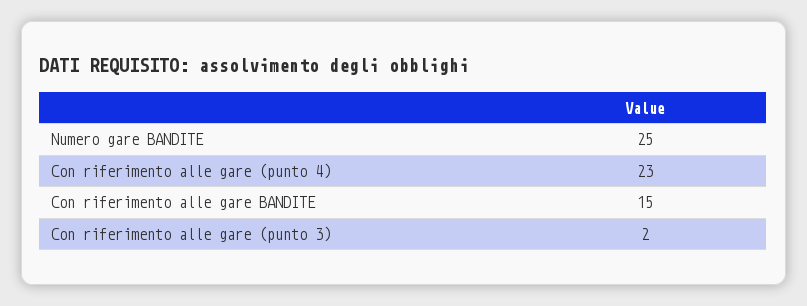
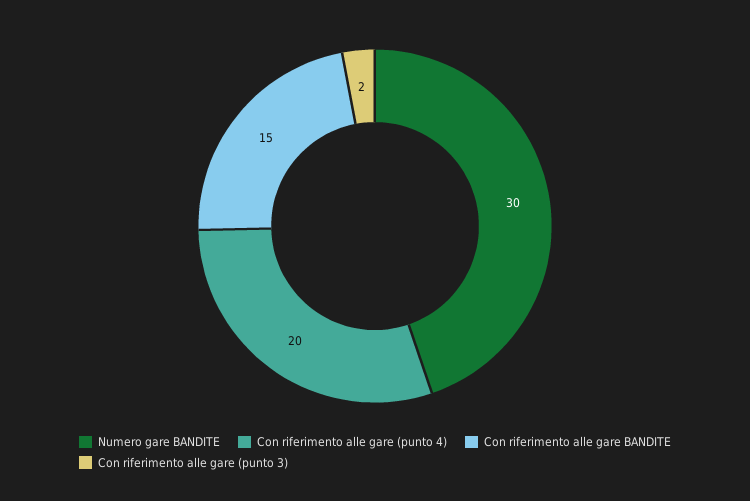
  {
-   "Numero gare BANDITE": 25,
+   "Numero gare BANDITE": 30,
-   "Con riferimento alle gare (punto 4)": 23,
+   "Con riferimento alle gare (punto 4)": 20,
    "Con riferimento alle gare BANDITE": 15,
    "Con riferimento alle gare (punto 3)": 2
  }

